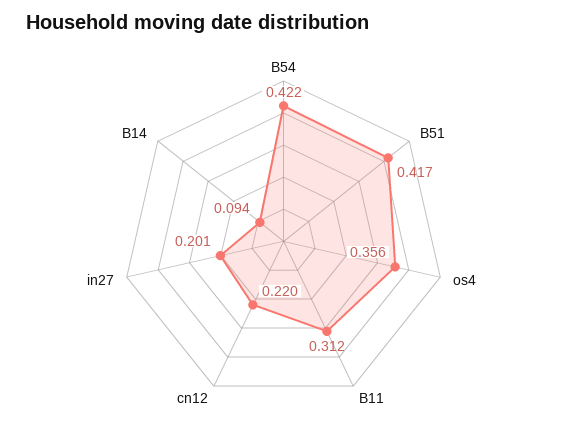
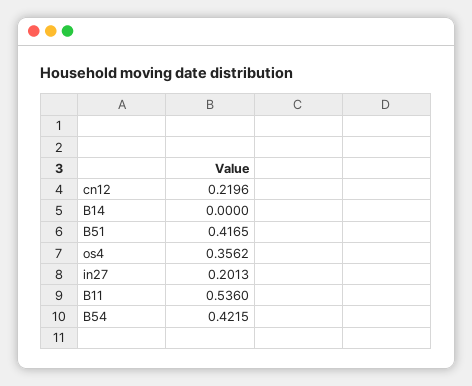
  {
    "B54": 0.4215,
    "B51": 0.4165,
    "os4": 0.3562,
-   "B11": 0.312,
+   "B11": 0.536,
    "cn12": 0.2196,
    "in27": 0.2013,
-   "B14": 0.094
+   "B14": 0
  }

